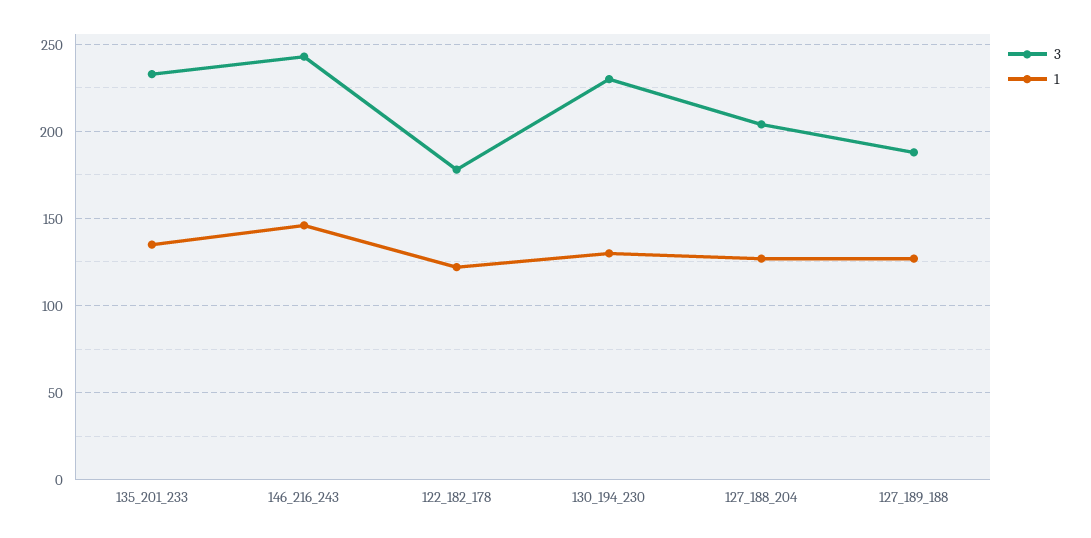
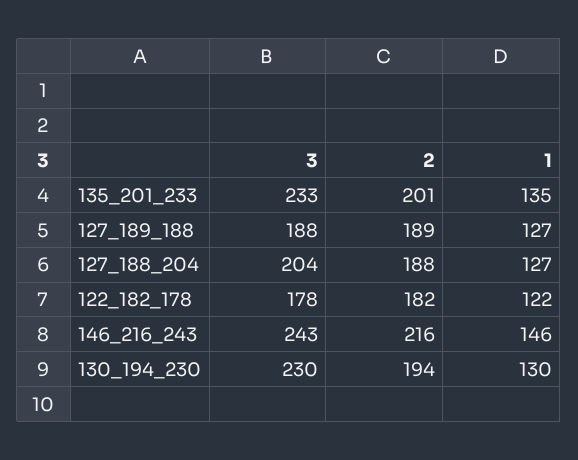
  {
    "3": {
      "135_201_233": 233,
      "146_216_243": 243,
      "122_182_178": 178,
      "130_194_230": 230,
      "127_188_204": 204,
      "127_189_188": 188
    },
    "1": {
      "135_201_233": 135,
      "146_216_243": 146,
      "122_182_178": 122,
      "130_194_230": 130,
      "127_188_204": 127,
      "127_189_188": 127
-   }
+   },
+   "2": {
+     "135_201_233": 201,
+     "127_189_188": 189,
+     "127_188_204": 188,
+     "122_182_178": 182,
+     "146_216_243": 216,
+     "130_194_230": 194
+   }
  }

